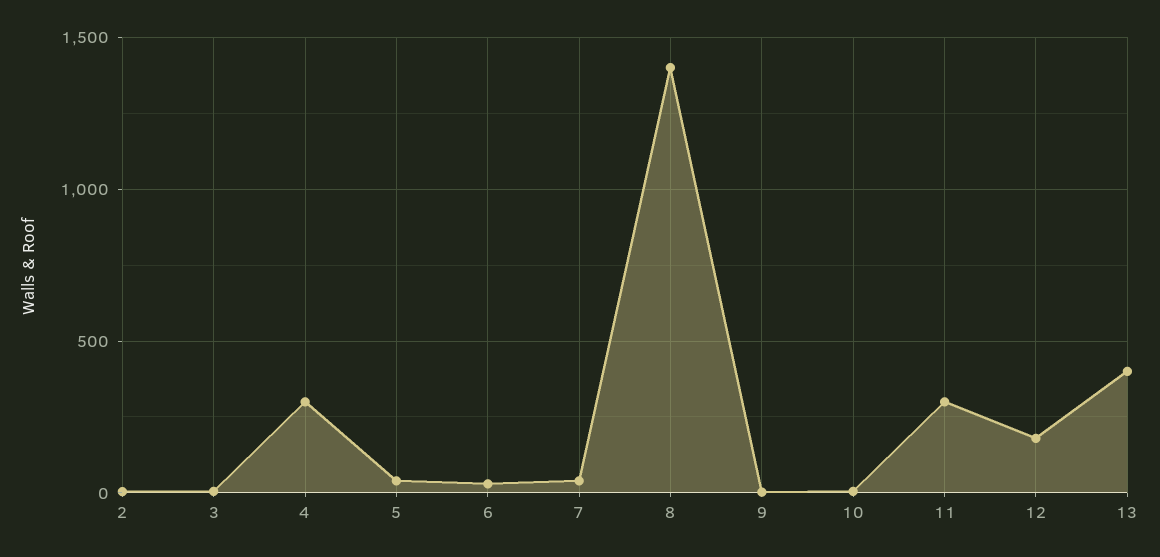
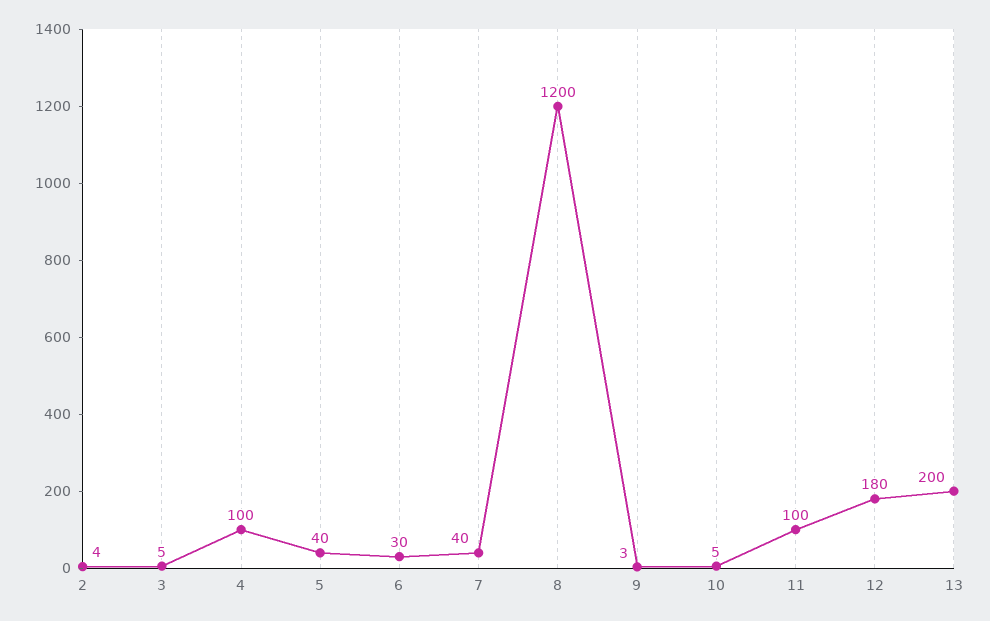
  {
    "2": 4,
    "3": 5,
-   "4": 300,
+   "4": 100,
    "5": 40,
    "6": 30,
    "7": 40,
-   "8": 1400,
+   "8": 1200,
    "9": 3,
    "10": 5,
-   "11": 300,
+   "11": 100,
    "12": 180,
-   "13": 400
+   "13": 200
  }

